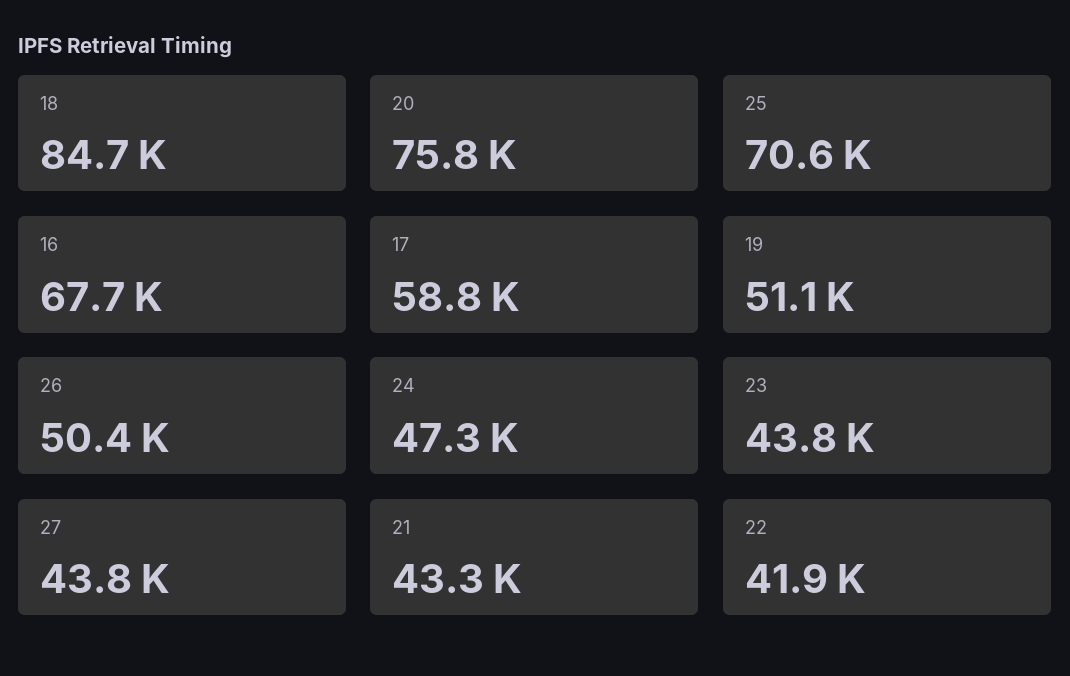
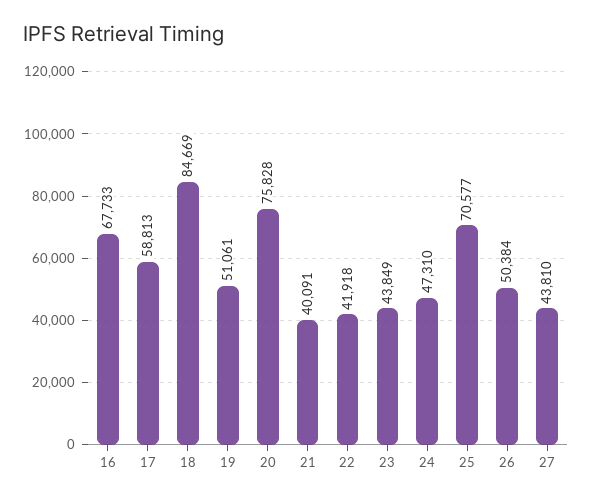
  {
    "18": 84669,
    "20": 75828,
    "25": 70577,
    "16": 67733,
    "17": 58813,
    "19": 51061,
    "26": 50384,
    "24": 47310,
    "23": 43849,
    "27": 43810,
-   "21": 43300,
+   "21": 40091,
    "22": 41918
  }

